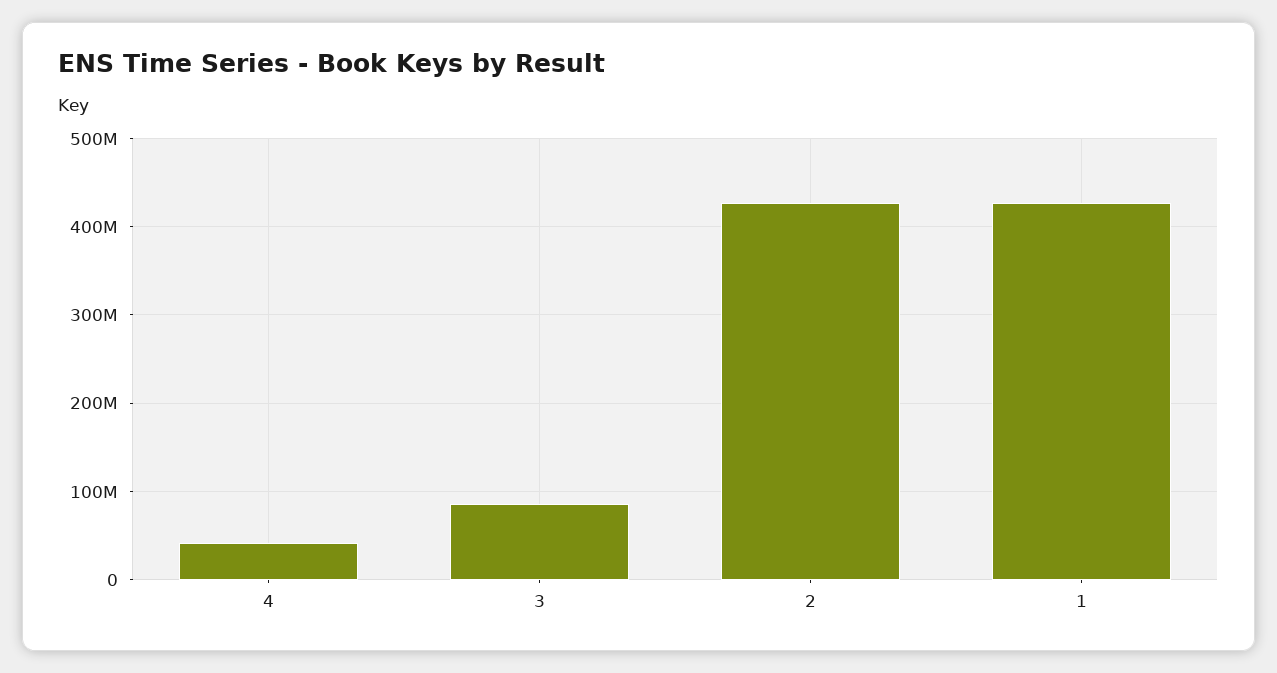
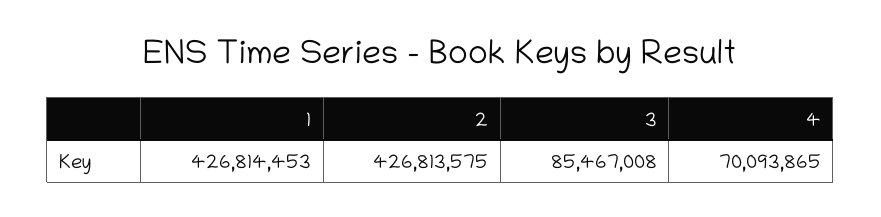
  {
-   "4": 40000000,
+   "4": 70093865,
    "3": 85467008,
    "2": 426813575,
    "1": 426814453
  }

